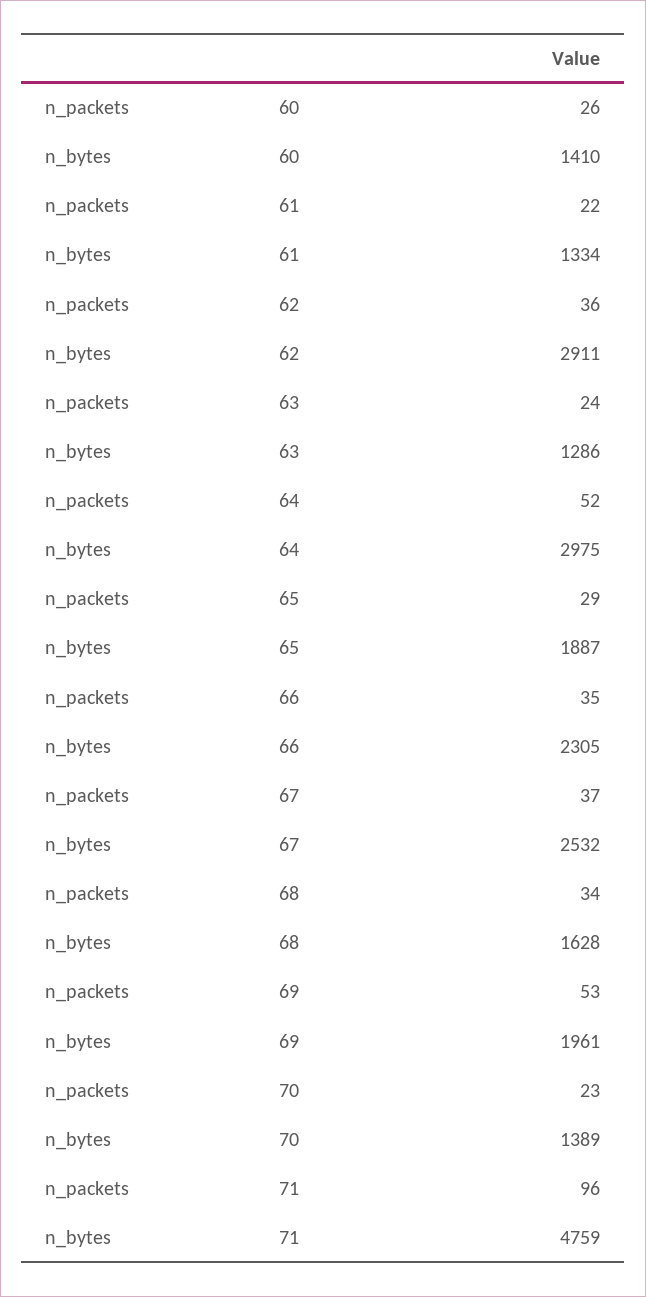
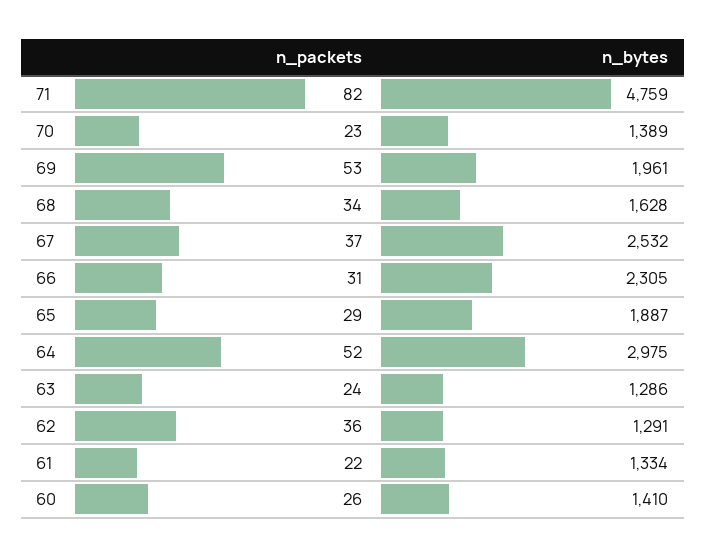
  {
    "n_packets": {
      "60": 26,
      "61": 22,
      "62": 36,
      "63": 24,
      "64": 52,
      "65": 29,
-     "66": 35,
+     "66": 31,
      "67": 37,
      "68": 34,
      "69": 53,
      "70": 23,
-     "71": 96
+     "71": 82
    },
    "n_bytes": {
      "60": 1410,
      "61": 1334,
-     "62": 2911,
+     "62": 1291,
      "63": 1286,
      "64": 2975,
      "65": 1887,
      "66": 2305,
      "67": 2532,
      "68": 1628,
      "69": 1961,
      "70": 1389,
      "71": 4759
    }
  }

